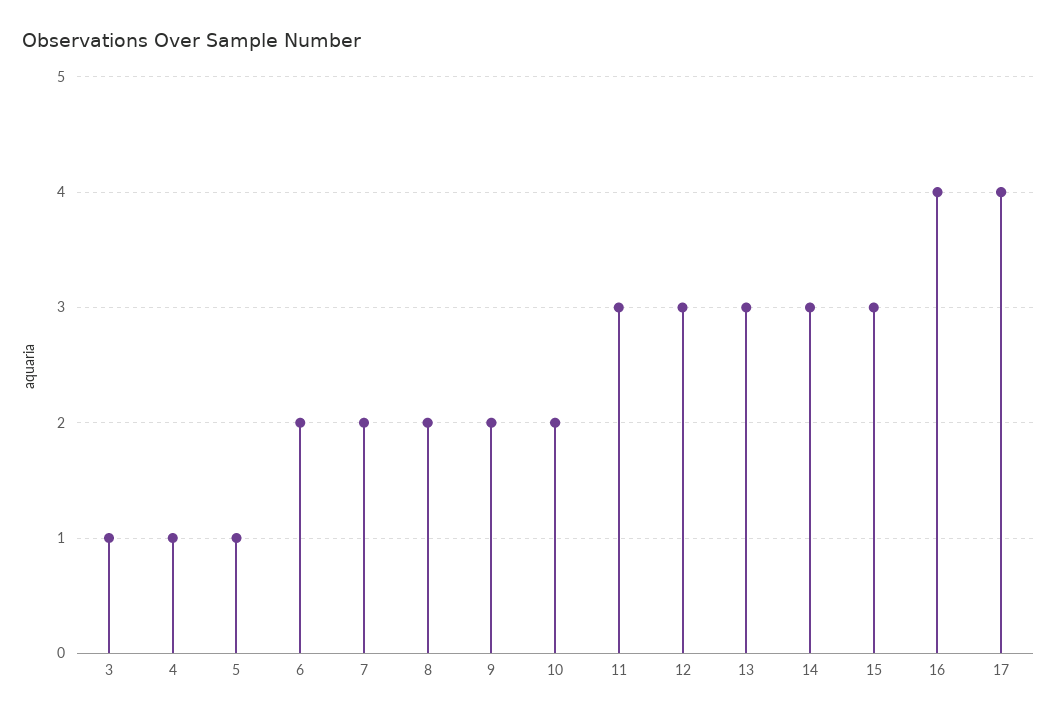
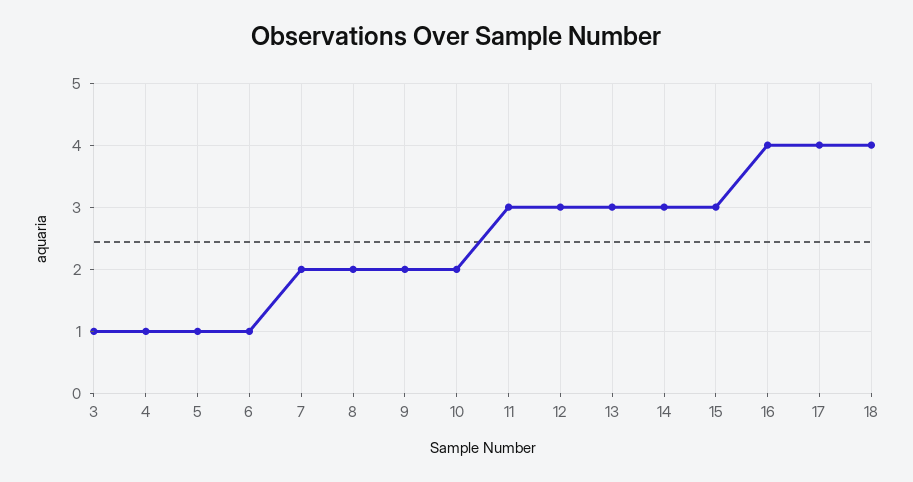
  {
    "3": 1,
    "4": 1,
    "5": 1,
-   "6": 2,
+   "6": 1,
    "7": 2,
    "8": 2,
    "9": 2,
    "10": 2,
    "11": 3,
    "12": 3,
    "13": 3,
    "14": 3,
    "15": 3,
    "16": 4,
-   "17": 4
+   "17": 4,
+   "18": 4
  }

